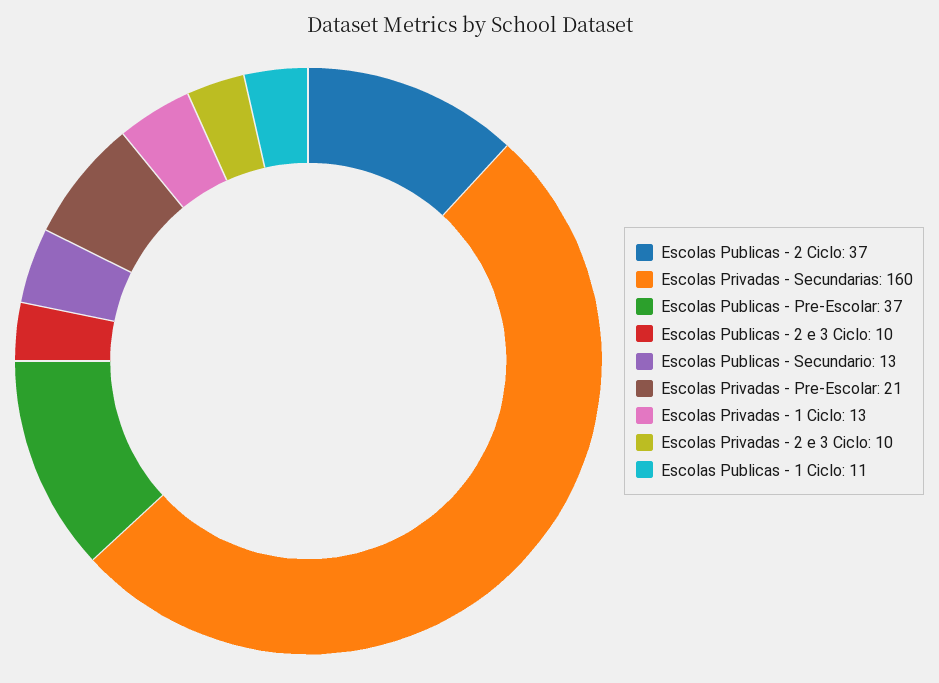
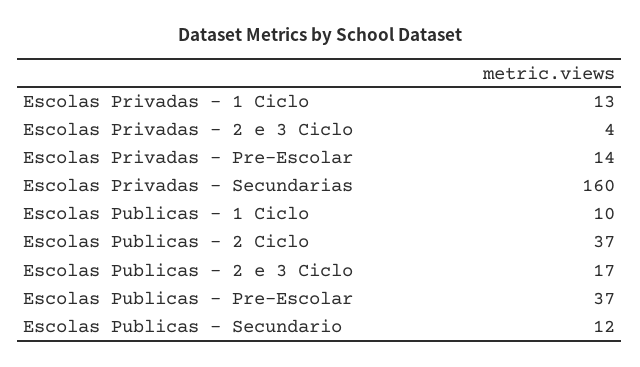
  {
    "Escolas Publicas - 2 Ciclo": 37,
    "Escolas Privadas - Secundarias": 160,
    "Escolas Publicas - Pre-Escolar": 37,
-   "Escolas Publicas - 2 e 3 Ciclo": 10,
+   "Escolas Publicas - 2 e 3 Ciclo": 17,
-   "Escolas Publicas - Secundario": 13,
+   "Escolas Publicas - Secundario": 12,
-   "Escolas Privadas - Pre-Escolar": 21,
+   "Escolas Privadas - Pre-Escolar": 14,
    "Escolas Privadas - 1 Ciclo": 13,
-   "Escolas Privadas - 2 e 3 Ciclo": 10,
+   "Escolas Privadas - 2 e 3 Ciclo": 4,
-   "Escolas Publicas - 1 Ciclo": 11
+   "Escolas Publicas - 1 Ciclo": 10
  }

